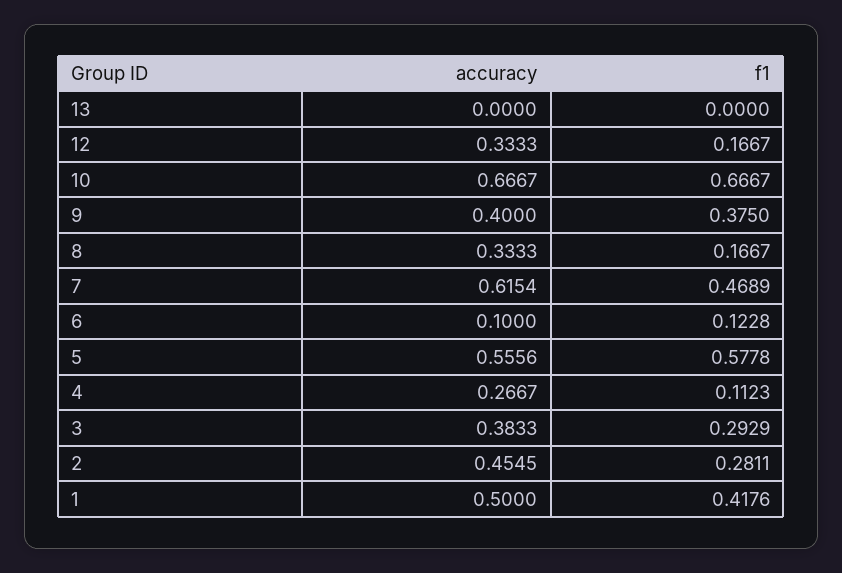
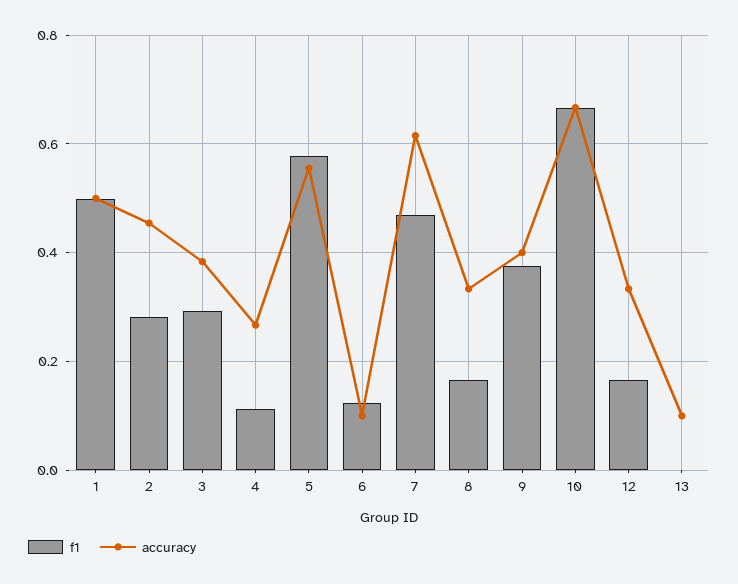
  {
    "accuracy": {
-     "13": 0,
+     "13": 0.1,
      "12": 0.3333,
      "10": 0.6667,
      "9": 0.4,
      "8": 0.3333,
      "7": 0.6154,
      "6": 0.1,
      "5": 0.5556,
      "4": 0.2667,
      "3": 0.3833,
      "2": 0.4545,
      "1": 0.5
    },
    "f1": {
      "13": 0,
      "12": 0.1667,
      "10": 0.6667,
      "9": 0.375,
      "8": 0.1667,
      "7": 0.4689,
      "6": 0.1228,
      "5": 0.5778,
      "4": 0.1123,
      "3": 0.2929,
      "2": 0.2811,
-     "1": 0.4176
+     "1": 0.5
    }
  }

